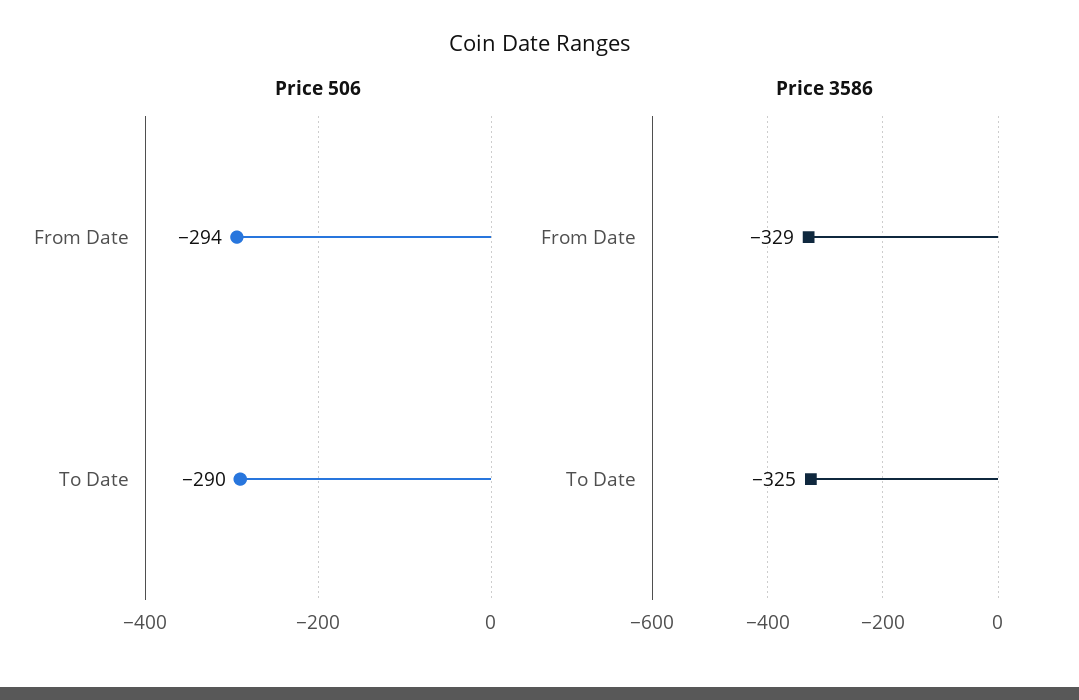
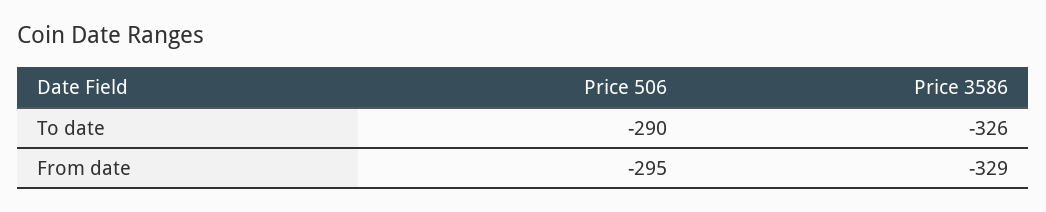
  {
    "Price 506": {
-     "From Date": -294,
+     "From Date": -295,
      "To Date": -290
    },
    "Price 3586": {
      "From Date": -329,
-     "To Date": -325
+     "To Date": -326
    }
  }

